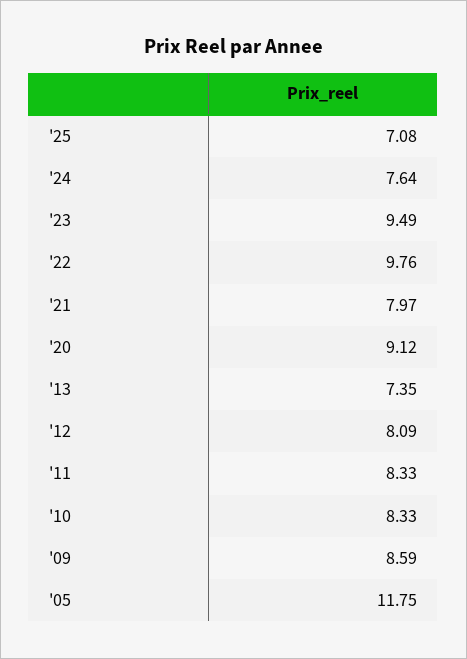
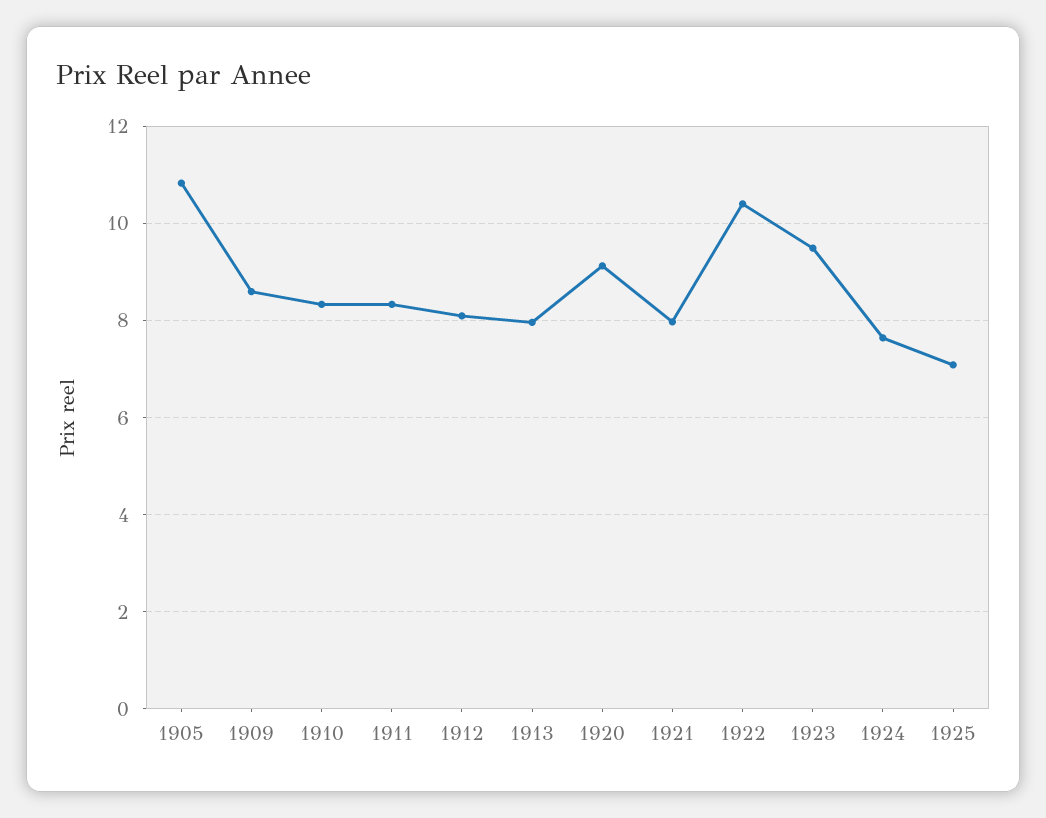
  {
    "'25": 7.08,
    "'24": 7.64,
    "'23": 9.49,
-   "'22": 9.76,
+   "'22": 10.4,
    "'21": 7.97,
    "'20": 9.12,
-   "'13": 7.35,
+   "'13": 8,
    "'12": 8.09,
    "'11": 8.33,
    "'10": 8.33,
    "'09": 8.59,
-   "'05": 11.75
+   "'05": 10.8
  }

